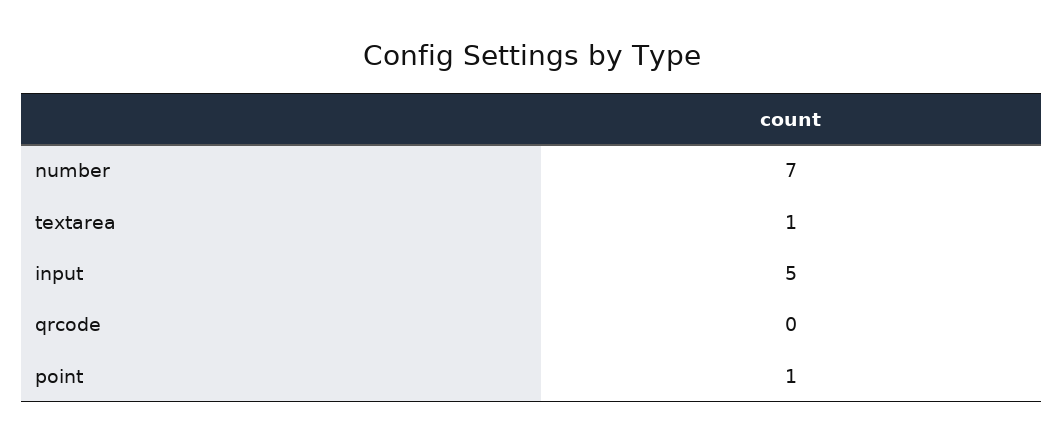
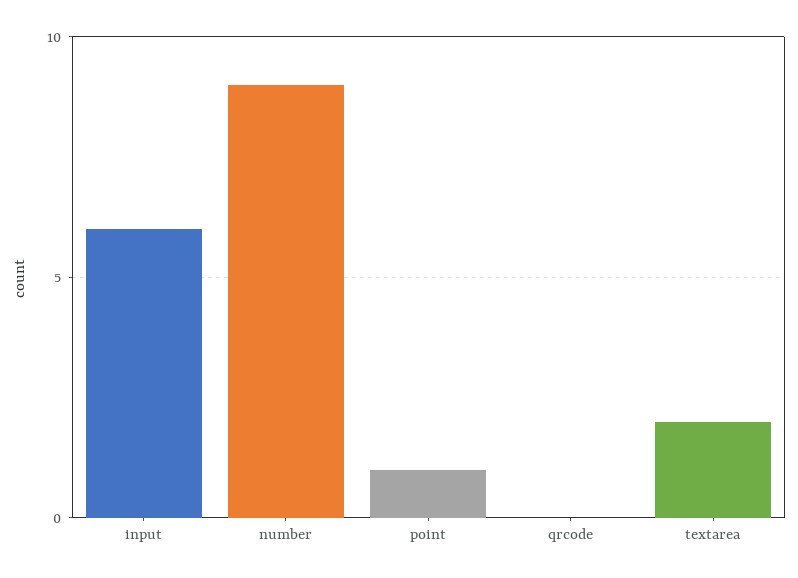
  {
-   "number": 7,
+   "number": 9,
-   "textarea": 1,
+   "textarea": 2,
-   "input": 5,
+   "input": 6,
    "qrcode": 0,
    "point": 1
  }

